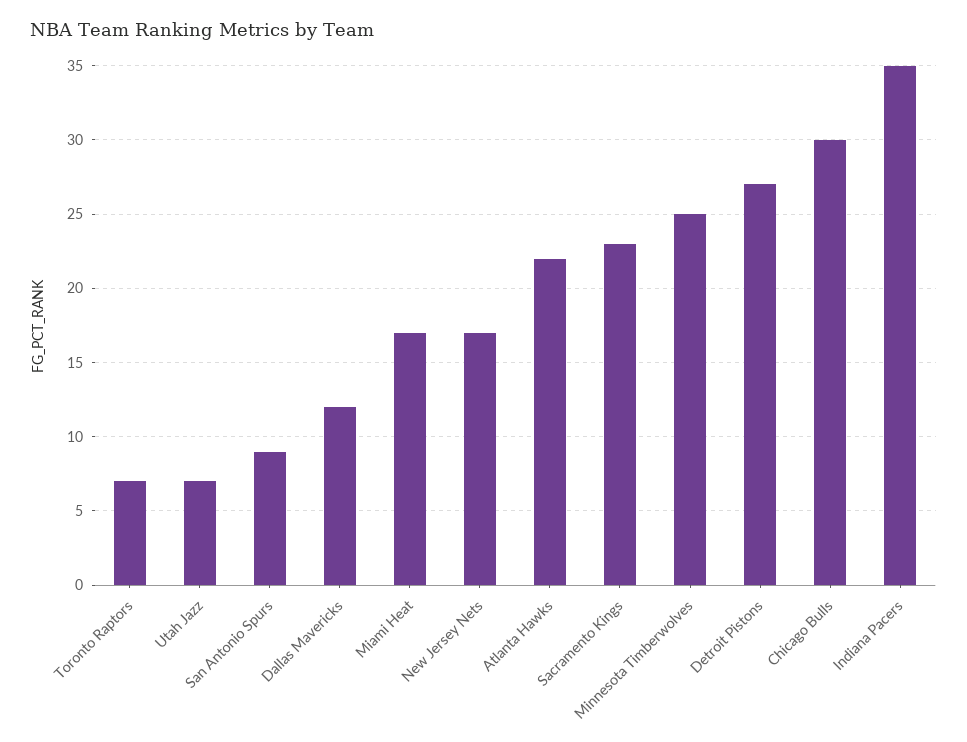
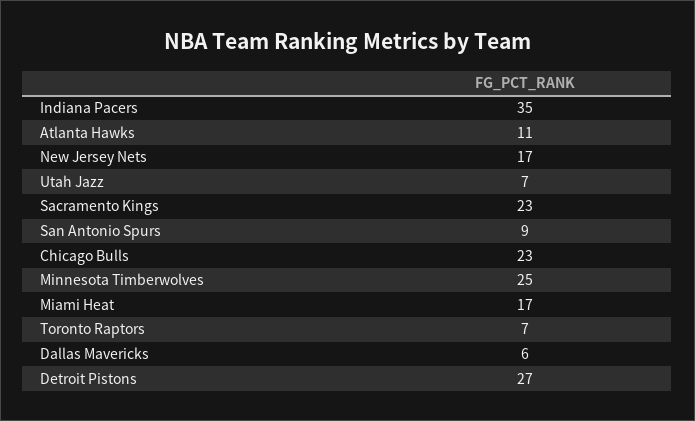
  {
    "Toronto Raptors": 7,
    "Utah Jazz": 7,
    "San Antonio Spurs": 9,
-   "Dallas Mavericks": 12,
+   "Dallas Mavericks": 6,
    "Miami Heat": 17,
    "New Jersey Nets": 17,
-   "Atlanta Hawks": 22,
+   "Atlanta Hawks": 11,
    "Sacramento Kings": 23,
    "Minnesota Timberwolves": 25,
    "Detroit Pistons": 27,
-   "Chicago Bulls": 30,
+   "Chicago Bulls": 23,
    "Indiana Pacers": 35
  }

